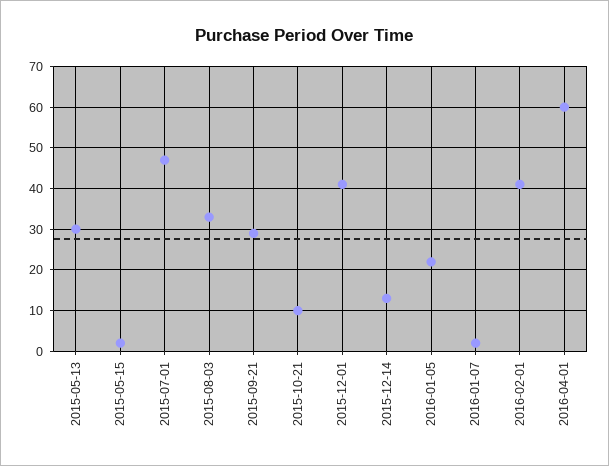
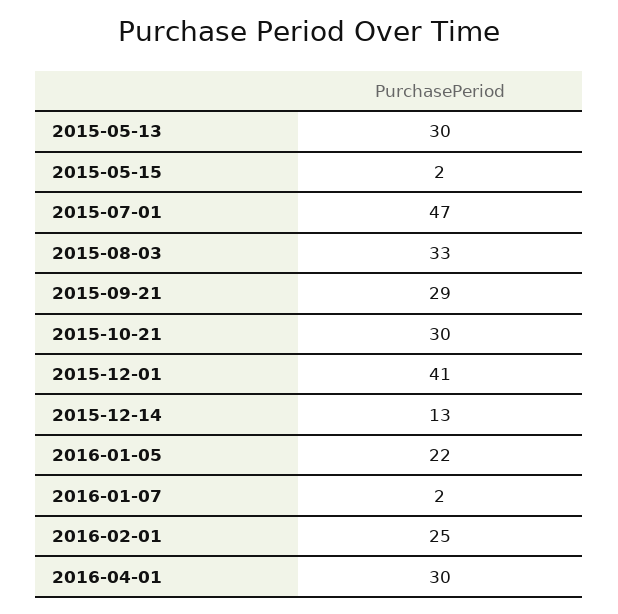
  {
    "2015-05-13": 30,
    "2015-05-15": 2,
    "2015-07-01": 47,
    "2015-08-03": 33,
    "2015-09-21": 29,
-   "2015-10-21": 10,
+   "2015-10-21": 30,
    "2015-12-01": 41,
    "2015-12-14": 13,
    "2016-01-05": 22,
    "2016-01-07": 2,
-   "2016-02-01": 40,
+   "2016-02-01": 25,
-   "2016-04-01": 60
+   "2016-04-01": 30
  }

